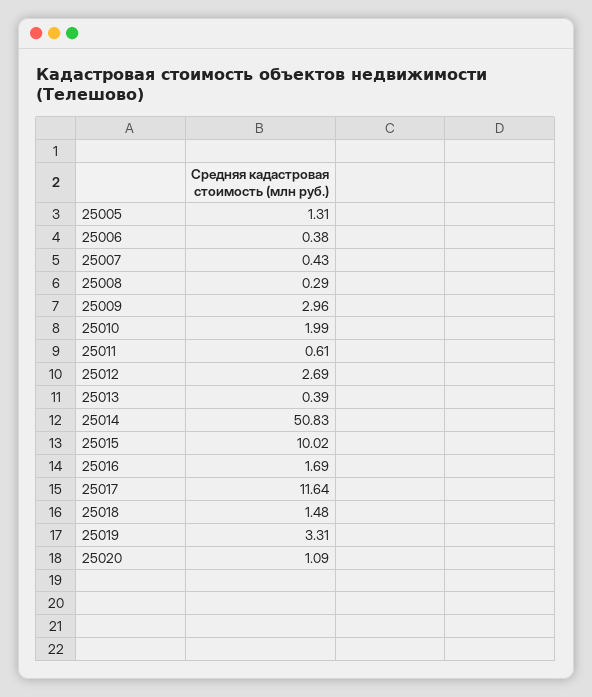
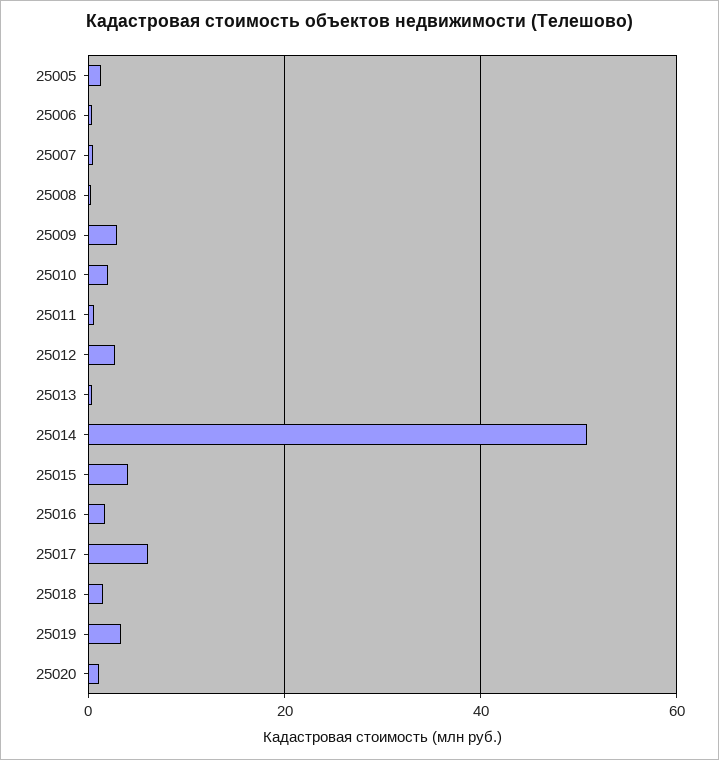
  {
    "25005": 1.31,
    "25006": 0.38,
    "25007": 0.43,
    "25008": 0.29,
    "25009": 2.96,
    "25010": 1.99,
    "25011": 0.61,
    "25012": 2.69,
    "25013": 0.39,
    "25014": 50.83,
-   "25015": 10.02,
+   "25015": 4,
    "25016": 1.69,
-   "25017": 11.64,
+   "25017": 6,
    "25018": 1.48,
    "25019": 3.31,
    "25020": 1.09
  }

